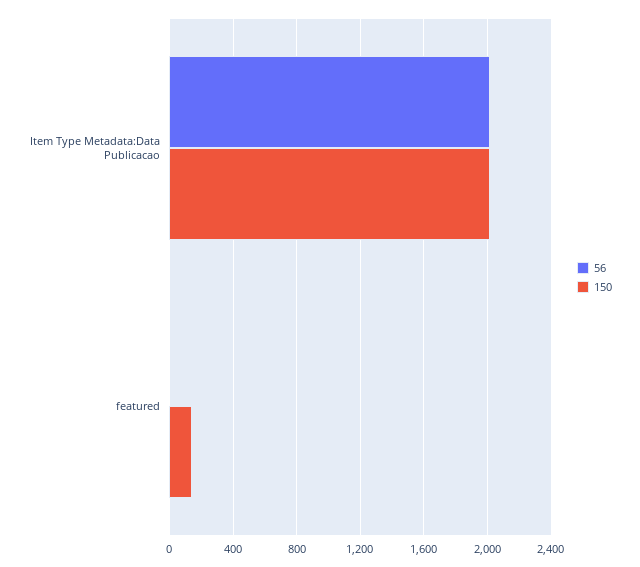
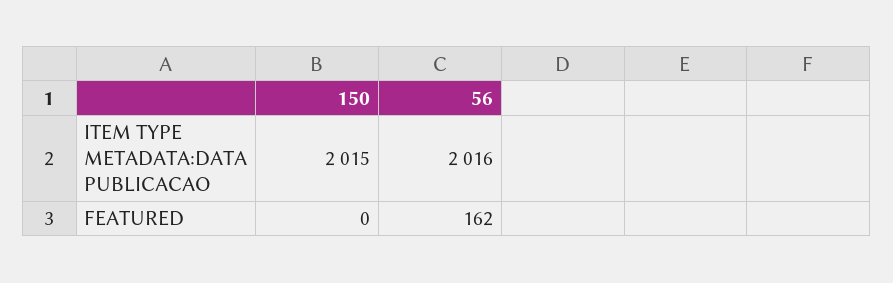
  {
    "56": {
      "Item Type Metadata:Data Publicacao": 2016,
-     "featured": 0
+     "featured": 162
    },
    "150": {
      "Item Type Metadata:Data Publicacao": 2015,
-     "featured": 150
+     "featured": 0
    }
  }

